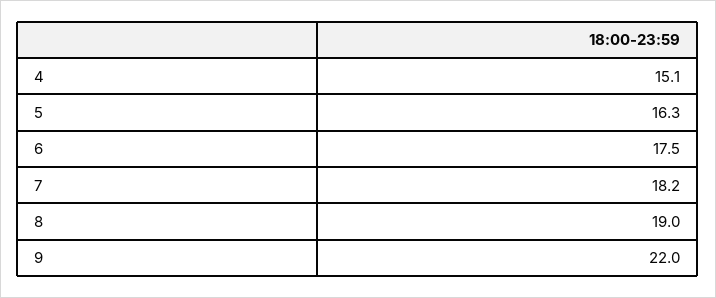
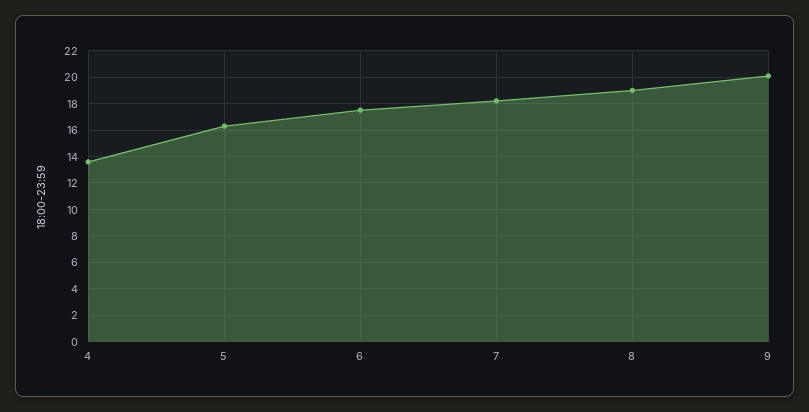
  {
-   "4": 15.1,
+   "4": 13.5,
    "5": 16.3,
    "6": 17.5,
    "7": 18.2,
    "8": 19,
-   "9": 22
+   "9": 20
  }

